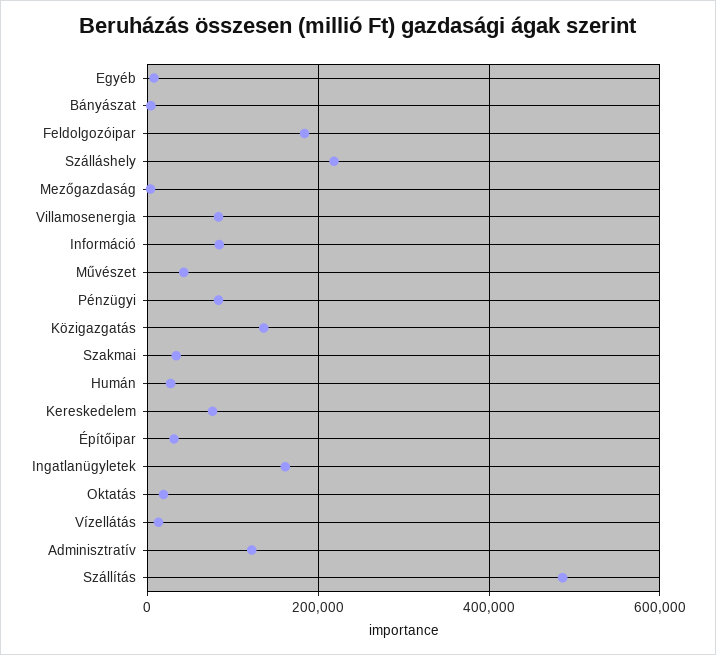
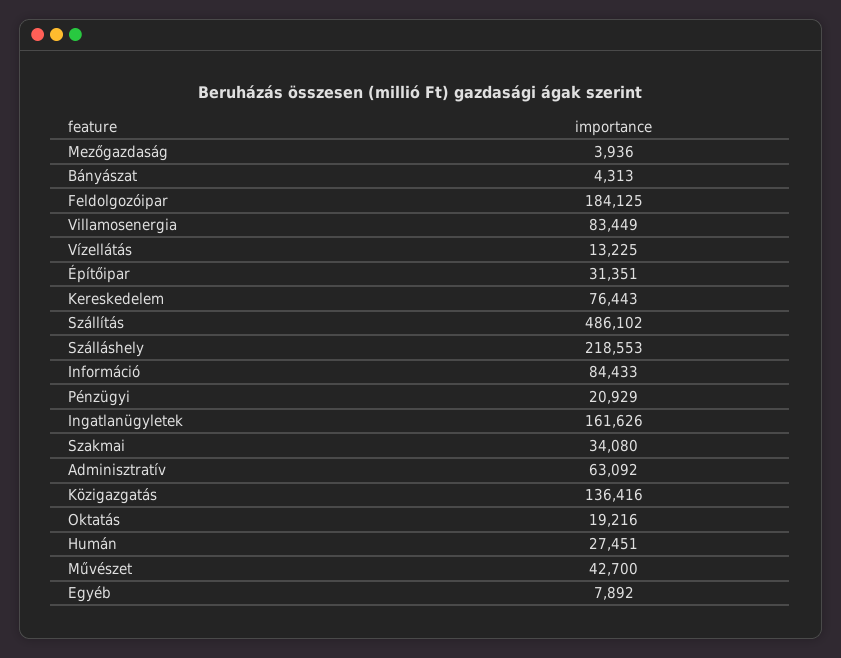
  {
    "Egyéb": 7892,
    "Bányászat": 4313,
    "Feldolgozóipar": 184125,
    "Szálláshely": 218553,
    "Mezőgazdaság": 3936,
    "Villamosenergia": 83449,
    "Információ": 84433,
    "Művészet": 42700,
-   "Pénzügyi": 80000,
+   "Pénzügyi": 20929,
    "Közigazgatás": 136416,
    "Szakmai": 34080,
    "Humán": 27451,
    "Kereskedelem": 76443,
    "Építőipar": 31351,
    "Ingatlanügyletek": 161626,
    "Oktatás": 19216,
    "Vízellátás": 13225,
-   "Adminisztratív": 120000,
+   "Adminisztratív": 63092,
    "Szállítás": 486102
  }

